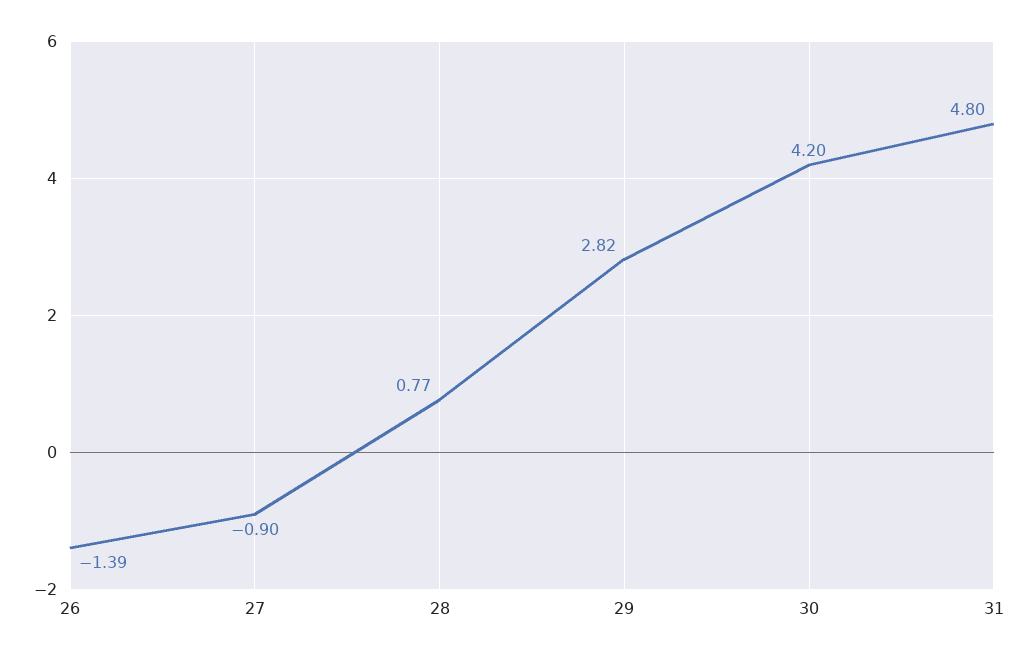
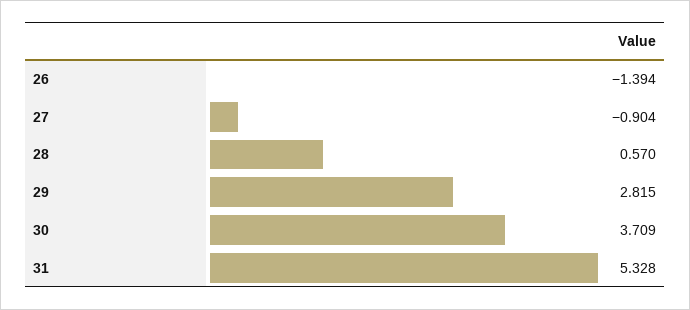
  {
    "26": -1.394,
    "27": -0.904,
-   "28": 0.77,
+   "28": 0.57,
    "29": 2.815,
-   "30": 4.2,
+   "30": 3.709,
-   "31": 4.8
+   "31": 5.328
  }

